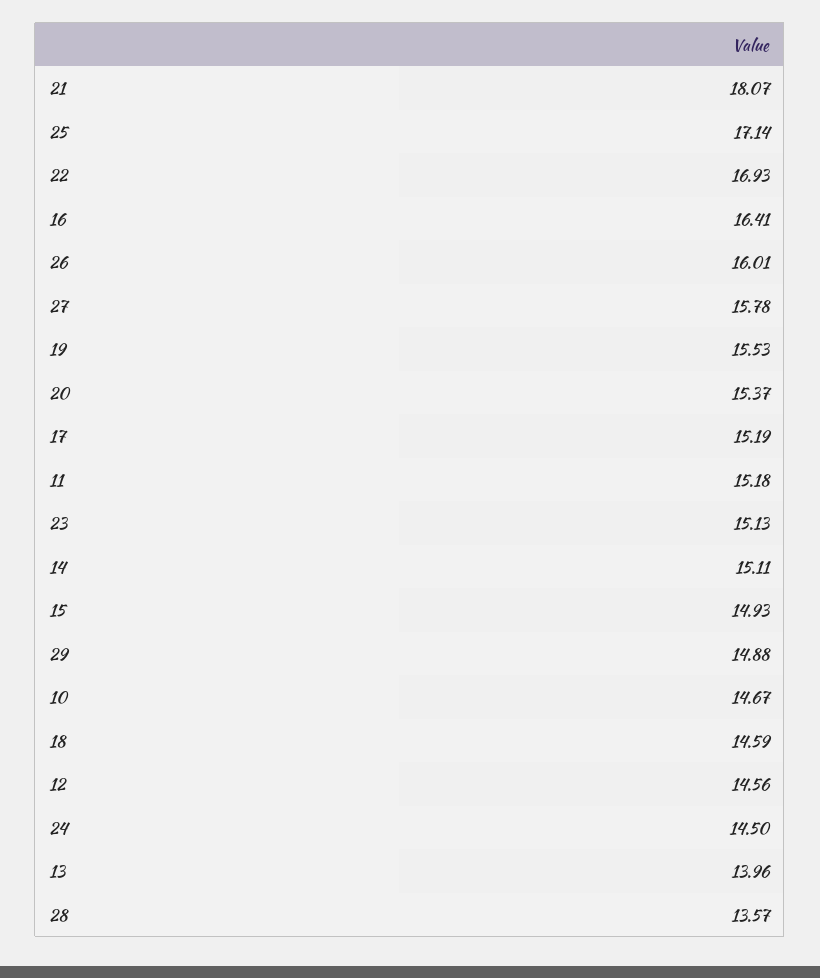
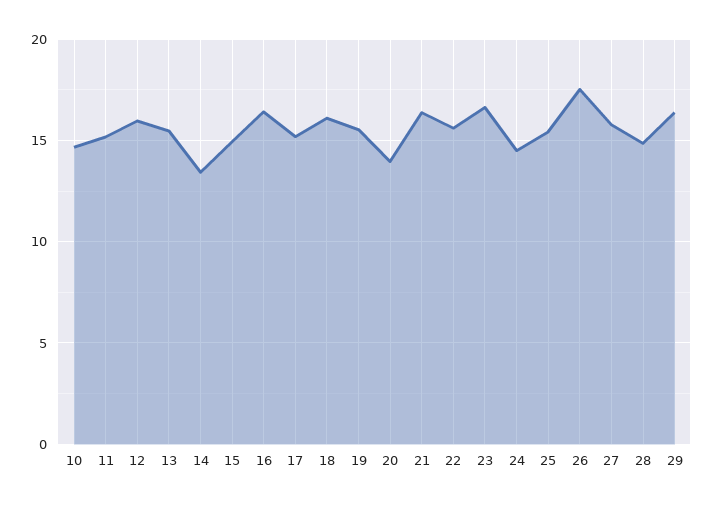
  {
-   "21": 18.07,
+   "21": 16.5,
-   "25": 17.14,
+   "25": 15.5,
-   "22": 16.93,
+   "22": 15.5,
    "16": 16.41,
-   "26": 16.01,
+   "26": 17.5,
    "27": 15.78,
    "19": 15.53,
-   "20": 15.37,
+   "20": 14,
    "17": 15.19,
    "11": 15.18,
-   "23": 15.13,
+   "23": 16.5,
-   "14": 15.11,
+   "14": 13.5,
    "15": 14.93,
-   "29": 14.88,
+   "29": 16.5,
    "10": 14.67,
-   "18": 14.59,
+   "18": 16,
-   "12": 14.56,
+   "12": 16,
    "24": 14.5,
-   "13": 13.96,
+   "13": 15.5,
-   "28": 13.57
+   "28": 15
  }

